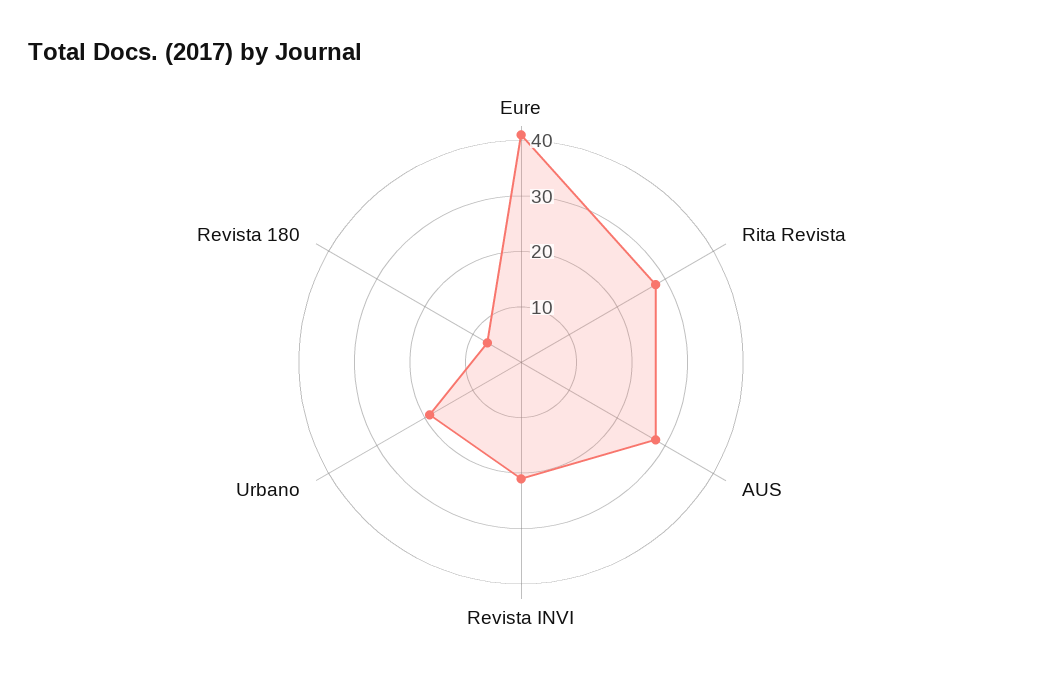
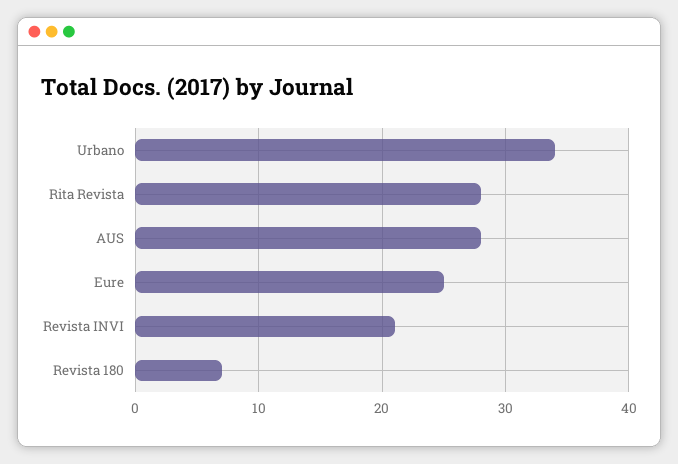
  {
-   "Eure": 40,
+   "Eure": 25,
    "Rita Revista": 28,
    "AUS": 28,
    "Revista INVI": 21,
-   "Urbano": 20,
+   "Urbano": 34,
    "Revista 180": 7
  }

